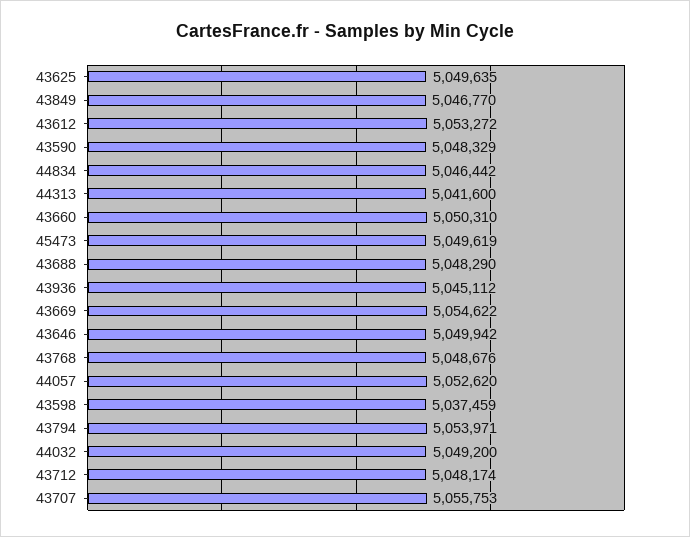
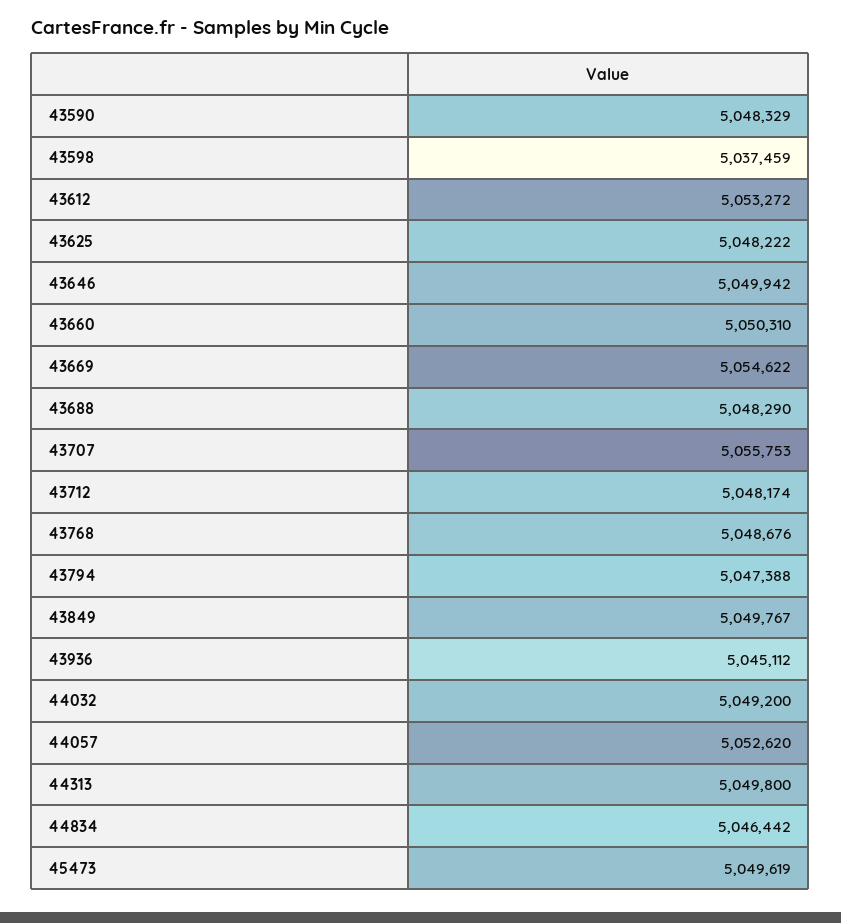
  {
-   "43625": 5049635,
+   "43625": 5048222,
-   "43849": 5046770,
+   "43849": 5049767,
    "43612": 5053272,
    "43590": 5048329,
    "44834": 5046442,
-   "44313": 5041600,
+   "44313": 5049800,
    "43660": 5050310,
    "45473": 5049619,
    "43688": 5048290,
    "43936": 5045112,
    "43669": 5054622,
    "43646": 5049942,
    "43768": 5048676,
    "44057": 5052620,
    "43598": 5037459,
-   "43794": 5053971,
+   "43794": 5047388,
    "44032": 5049200,
    "43712": 5048174,
    "43707": 5055753
  }

